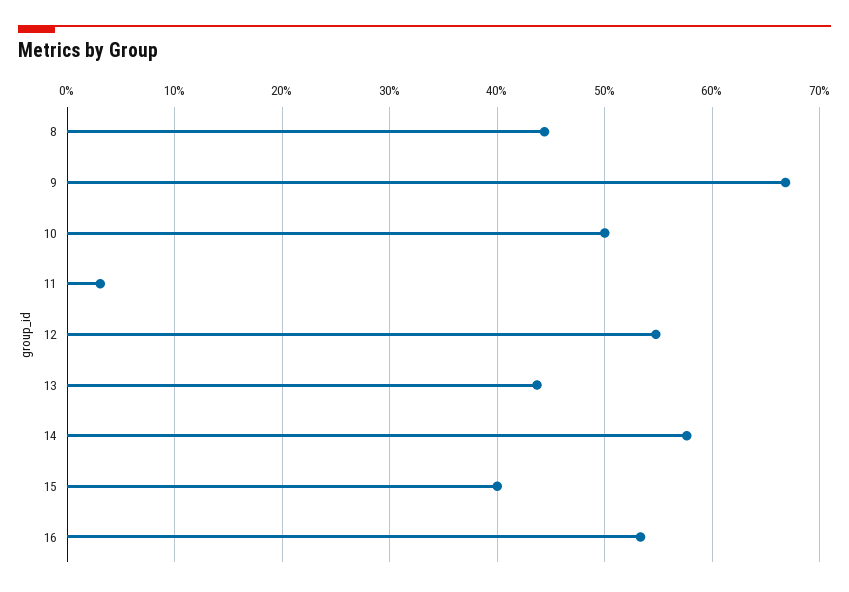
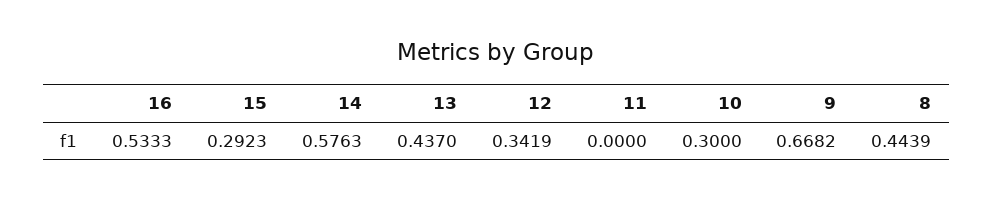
  {
    "8": 0.4439,
    "9": 0.6682,
-   "10": 0.5,
+   "10": 0.3,
-   "11": 0.03,
+   "11": 0,
-   "12": 0.55,
+   "12": 0.3419,
    "13": 0.437,
    "14": 0.5763,
-   "15": 0.4,
+   "15": 0.2923,
    "16": 0.5333
  }

